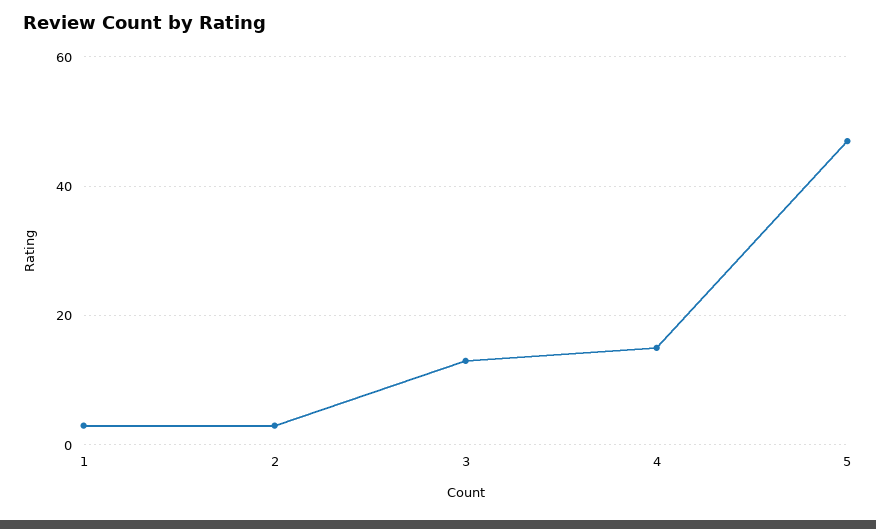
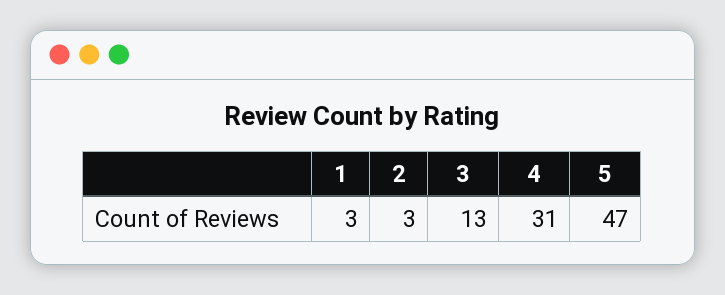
  {
    "1": 3,
    "2": 3,
    "3": 13,
-   "4": 15,
+   "4": 31,
    "5": 47
  }

